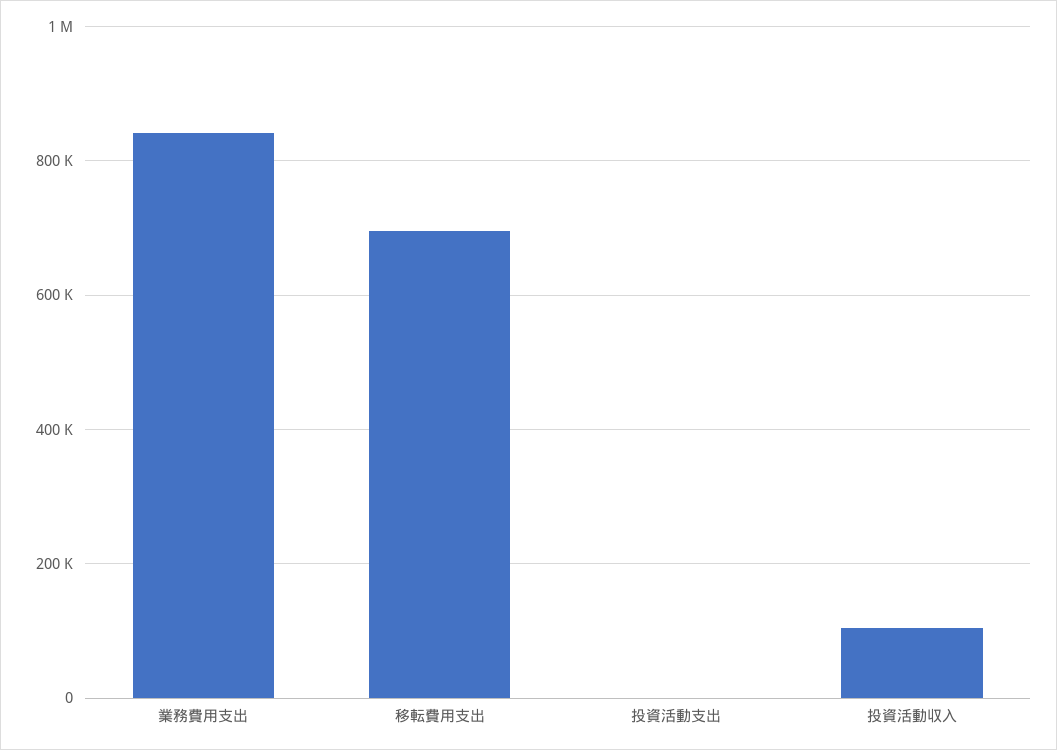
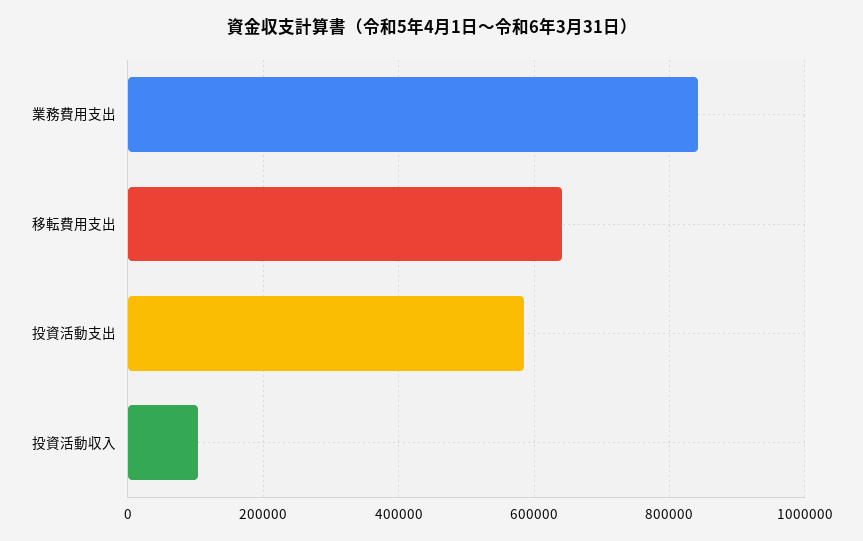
  {
    "業務費用支出": 840000,
-   "移転費用支出": 700000,
+   "移転費用支出": 640000,
-   "投資活動支出": 0,
+   "投資活動支出": 580000,
    "投資活動収入": 100000
  }

